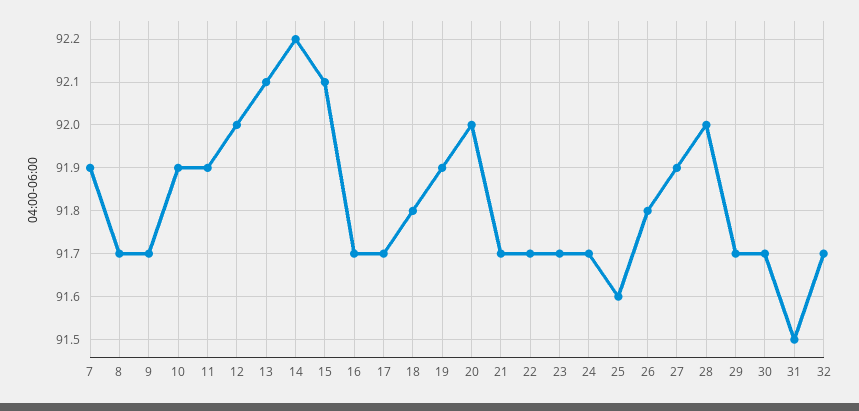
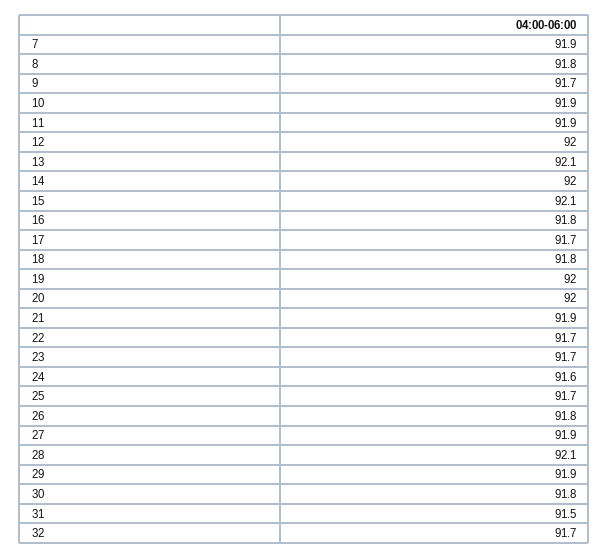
  {
    "7": 91.9,
-   "8": 91.7,
+   "8": 91.8,
    "9": 91.7,
    "10": 91.9,
    "11": 91.9,
    "12": 92,
    "13": 92.1,
-   "14": 92.2,
+   "14": 92,
    "15": 92.1,
-   "16": 91.7,
+   "16": 91.8,
    "17": 91.7,
    "18": 91.8,
-   "19": 91.9,
+   "19": 92,
    "20": 92,
-   "21": 91.7,
+   "21": 91.9,
    "22": 91.7,
    "23": 91.7,
-   "24": 91.7,
+   "24": 91.6,
-   "25": 91.6,
+   "25": 91.7,
    "26": 91.8,
    "27": 91.9,
-   "28": 92,
+   "28": 92.1,
-   "29": 91.7,
+   "29": 91.9,
-   "30": 91.7,
+   "30": 91.8,
    "31": 91.5,
    "32": 91.7
  }

